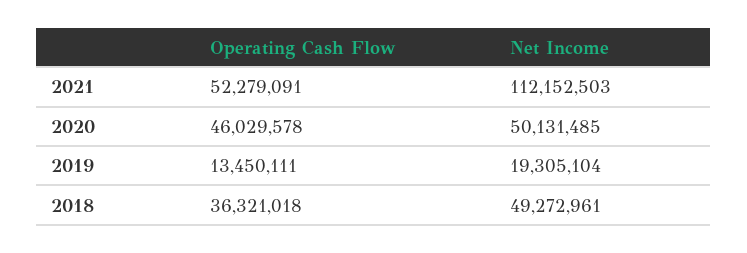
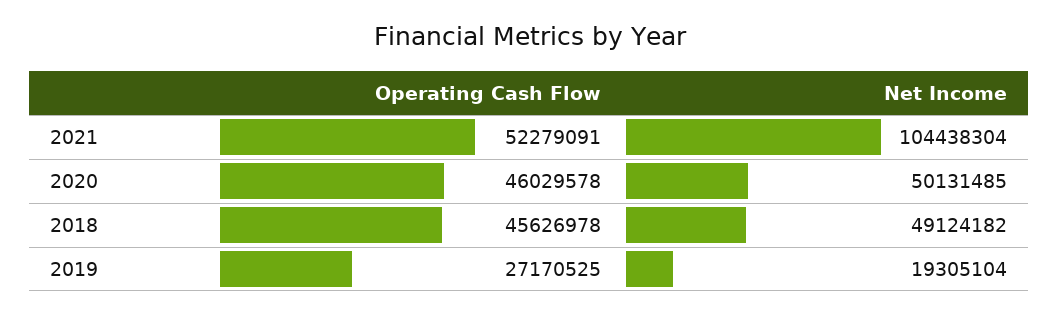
  {
    "Operating Cash Flow": {
      "2021": 52279091,
      "2020": 46029578,
-     "2019": 13450111,
+     "2019": 27170525,
-     "2018": 36321018
+     "2018": 45626978
    },
    "Net Income": {
-     "2021": 112152503,
+     "2021": 104438304,
      "2020": 50131485,
      "2019": 19305104,
-     "2018": 49272961
+     "2018": 49124182
    }
  }

